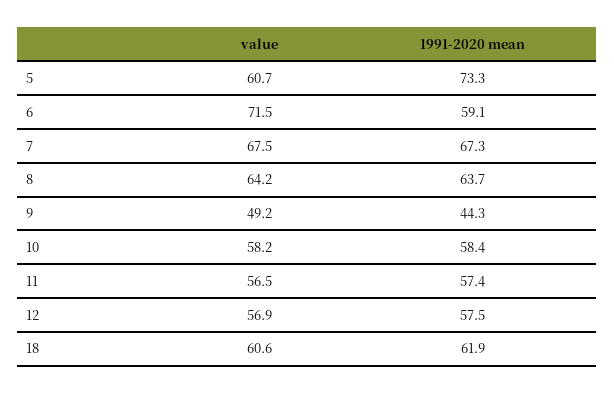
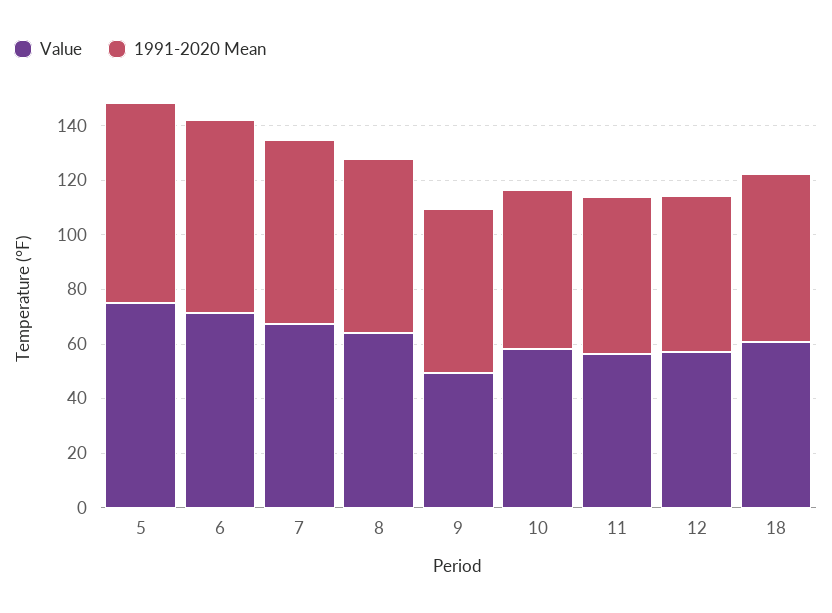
  {
    "value": {
-     "5": 60.7,
+     "5": 75,
      "6": 71.5,
      "7": 67.5,
      "8": 64.2,
      "9": 49.2,
      "10": 58.2,
      "11": 56.5,
      "12": 56.9,
      "18": 60.6
    },
    "1991-2020 mean": {
      "5": 73.3,
-     "6": 59.1,
+     "6": 70,
      "7": 67.3,
      "8": 63.7,
-     "9": 44.3,
+     "9": 60,
      "10": 58.4,
      "11": 57.4,
      "12": 57.5,
      "18": 61.9
    }
  }

